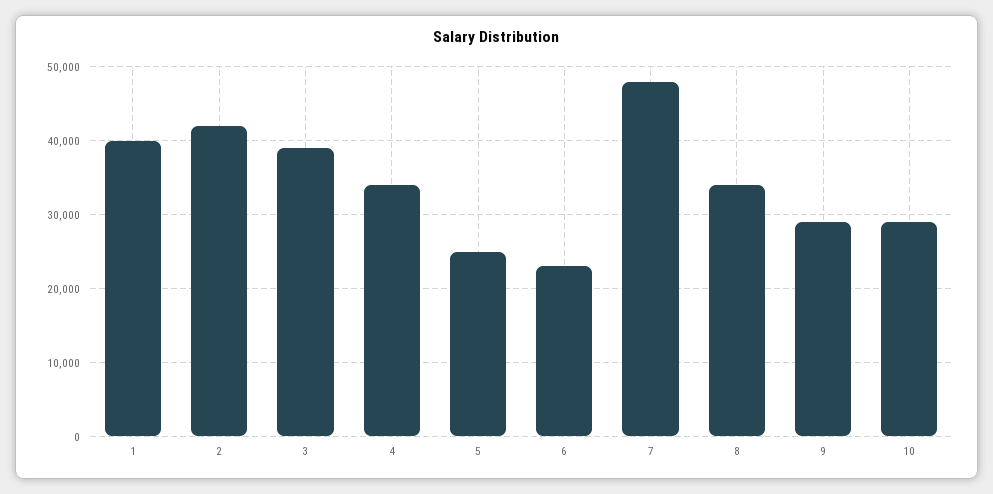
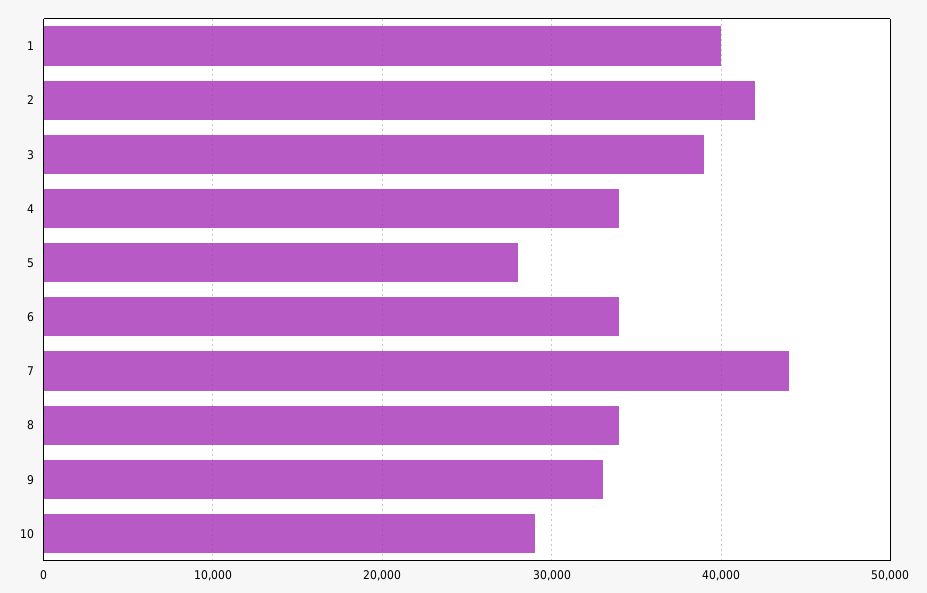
  {
    "1": 40000,
    "2": 42000,
    "3": 39000,
    "4": 34000,
-   "5": 25000,
+   "5": 28000,
-   "6": 23000,
+   "6": 34000,
-   "7": 48000,
+   "7": 44000,
    "8": 34000,
-   "9": 29000,
+   "9": 33000,
    "10": 29000
  }

